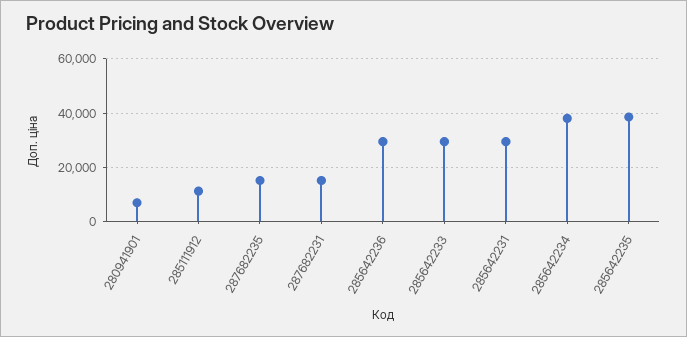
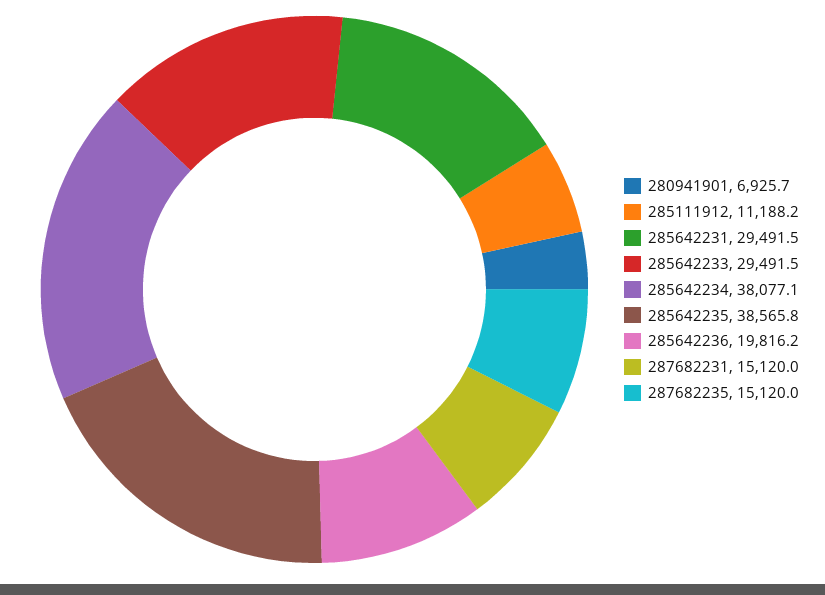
  {
    "280941901": 6925.7,
    "285111912": 11188.2,
    "287682235": 15120,
    "287682231": 15120,
-   "285642236": 30000,
+   "285642236": 19816.2,
    "285642233": 29491.5,
    "285642231": 29491.5,
    "285642234": 38077.1,
    "285642235": 38565.8
  }

